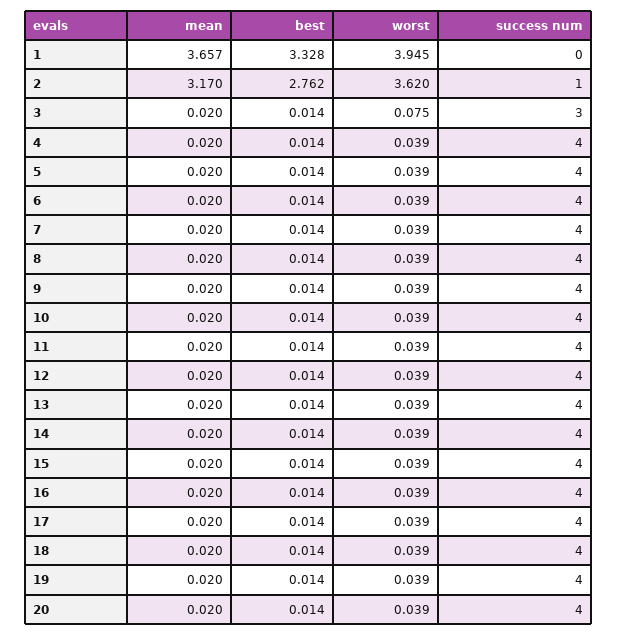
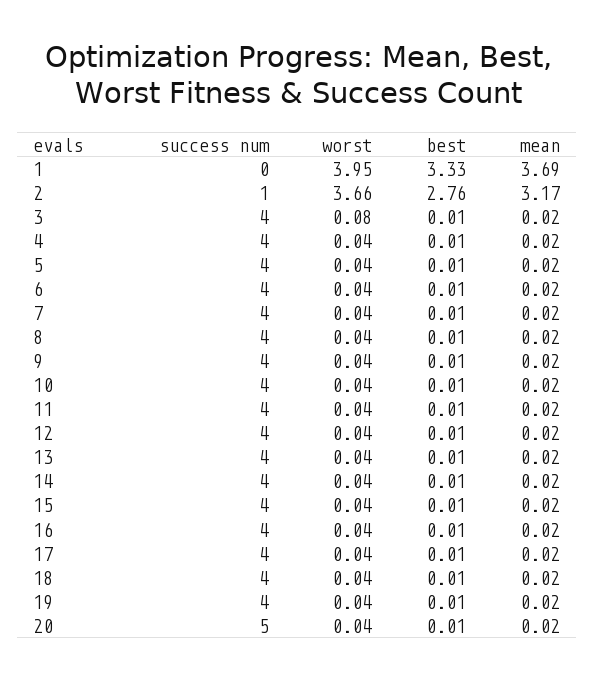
  {
    "mean": {
-     "1": 3.657,
+     "1": 3.69,
      "2": 3.17,
      "3": 0.02,
      "4": 0.02,
      "5": 0.02,
      "6": 0.02,
      "7": 0.02,
      "8": 0.02,
      "9": 0.02,
      "10": 0.02,
      "11": 0.02,
      "12": 0.02,
      "13": 0.02,
      "14": 0.02,
      "15": 0.02,
      "16": 0.02,
      "17": 0.02,
      "18": 0.02,
      "19": 0.02,
      "20": 0.02
    },
    "best": {
      "1": 3.328,
      "2": 2.762,
      "3": 0.014,
      "4": 0.014,
      "5": 0.014,
      "6": 0.014,
      "7": 0.014,
      "8": 0.014,
      "9": 0.014,
      "10": 0.014,
      "11": 0.014,
      "12": 0.014,
      "13": 0.014,
      "14": 0.014,
      "15": 0.014,
      "16": 0.014,
      "17": 0.014,
      "18": 0.014,
      "19": 0.014,
      "20": 0.014
    },
    "worst": {
      "1": 3.945,
-     "2": 3.62,
+     "2": 3.66,
      "3": 0.075,
      "4": 0.039,
      "5": 0.039,
      "6": 0.039,
      "7": 0.039,
      "8": 0.039,
      "9": 0.039,
      "10": 0.039,
      "11": 0.039,
      "12": 0.039,
      "13": 0.039,
      "14": 0.039,
      "15": 0.039,
      "16": 0.039,
      "17": 0.039,
      "18": 0.039,
      "19": 0.039,
      "20": 0.039
    },
    "success num": {
      "1": 0,
      "2": 1,
-     "3": 3,
+     "3": 4,
      "4": 4,
      "5": 4,
      "6": 4,
      "7": 4,
      "8": 4,
      "9": 4,
      "10": 4,
      "11": 4,
      "12": 4,
      "13": 4,
      "14": 4,
      "15": 4,
      "16": 4,
      "17": 4,
      "18": 4,
      "19": 4,
-     "20": 4
+     "20": 5
    }
  }

